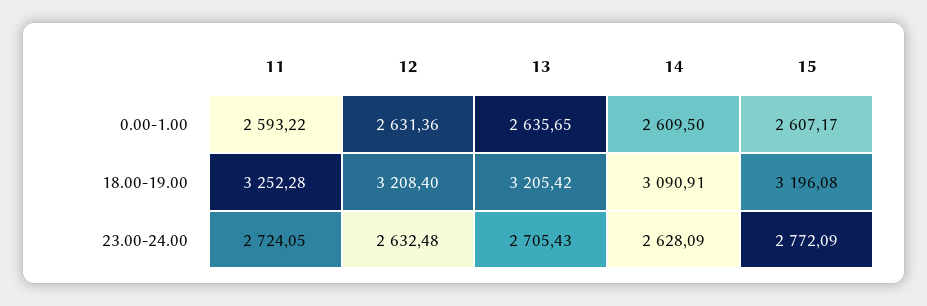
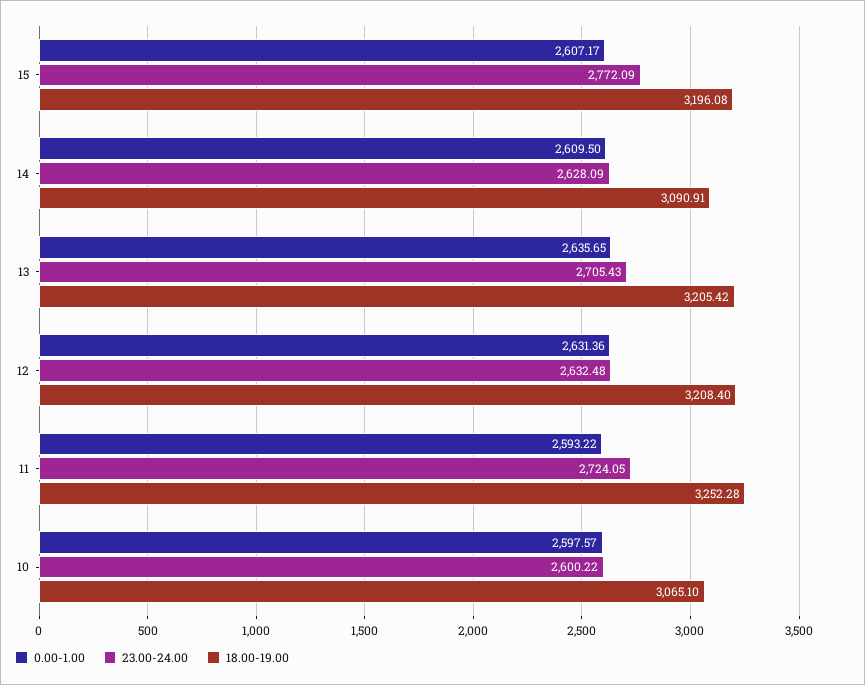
  {
    "0.00-1.00": {
      "11": 2593.22,
      "12": 2631.36,
      "13": 2635.65,
      "14": 2609.5,
-     "15": 2607.17
+     "15": 2607.17,
+     "10": 2597.57
    },
    "18.00-19.00": {
      "11": 3252.28,
      "12": 3208.4,
      "13": 3205.42,
      "14": 3090.91,
-     "15": 3196.08
+     "15": 3196.08,
+     "10": 3065.1
    },
    "23.00-24.00": {
      "11": 2724.05,
      "12": 2632.48,
      "13": 2705.43,
      "14": 2628.09,
-     "15": 2772.09
+     "15": 2772.09,
+     "10": 2600.22
    }
  }

